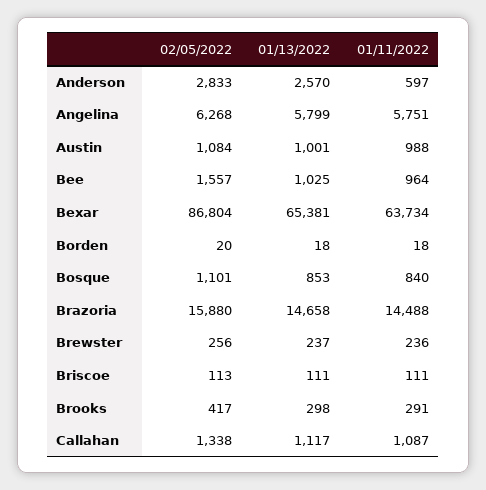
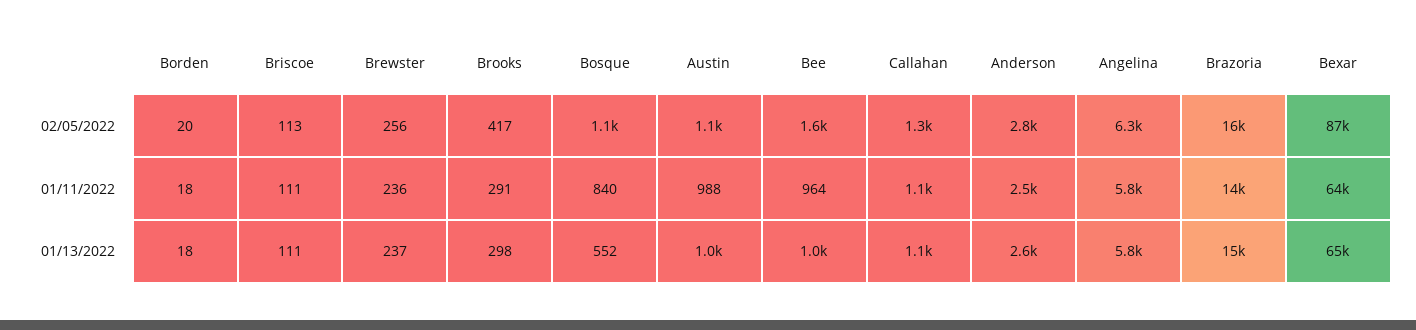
  {
    "02/05/2022": {
      "Anderson": 2833,
      "Angelina": 6268,
      "Austin": 1084,
      "Bee": 1557,
      "Bexar": 86804,
      "Borden": 20,
      "Bosque": 1101,
      "Brazoria": 15880,
      "Brewster": 256,
      "Briscoe": 113,
      "Brooks": 417,
      "Callahan": 1338
    },
    "01/13/2022": {
      "Anderson": 2570,
      "Angelina": 5799,
      "Austin": 1001,
      "Bee": 1025,
      "Bexar": 65381,
      "Borden": 18,
-     "Bosque": 853,
+     "Bosque": 552,
      "Brazoria": 14658,
      "Brewster": 237,
      "Briscoe": 111,
      "Brooks": 298,
      "Callahan": 1117
    },
    "01/11/2022": {
-     "Anderson": 597,
+     "Anderson": 2500,
      "Angelina": 5751,
      "Austin": 988,
      "Bee": 964,
      "Bexar": 63734,
      "Borden": 18,
      "Bosque": 840,
      "Brazoria": 14488,
      "Brewster": 236,
      "Briscoe": 111,
      "Brooks": 291,
      "Callahan": 1087
    }
  }

